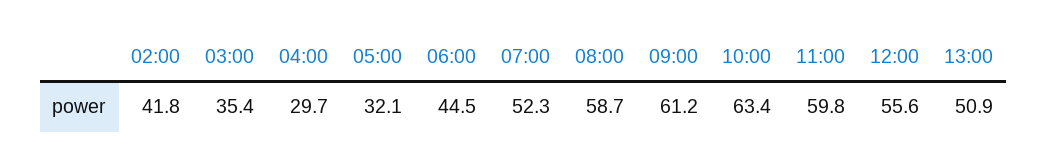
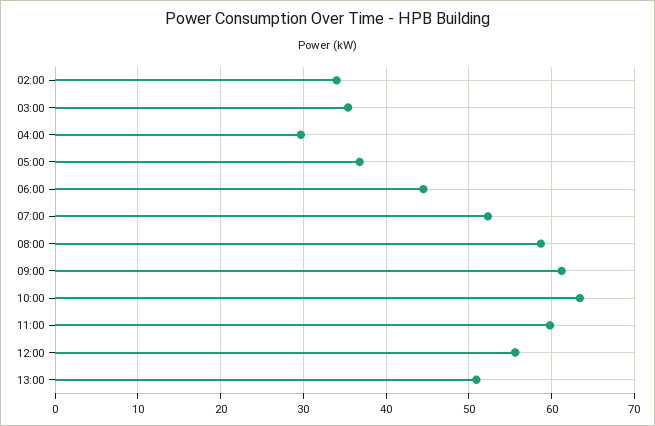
  {
-   "02:00": 41.8,
+   "02:00": 34,
    "03:00": 35.4,
    "04:00": 29.7,
-   "05:00": 32.1,
+   "05:00": 37,
    "06:00": 44.5,
    "07:00": 52.3,
    "08:00": 58.7,
    "09:00": 61.2,
    "10:00": 63.4,
    "11:00": 59.8,
    "12:00": 55.6,
    "13:00": 50.9
  }

